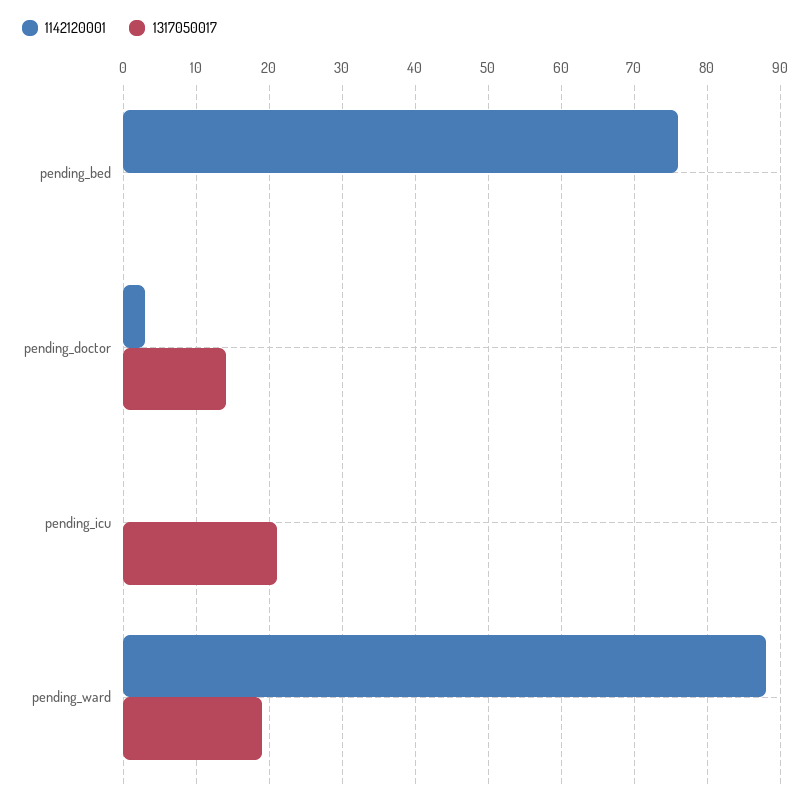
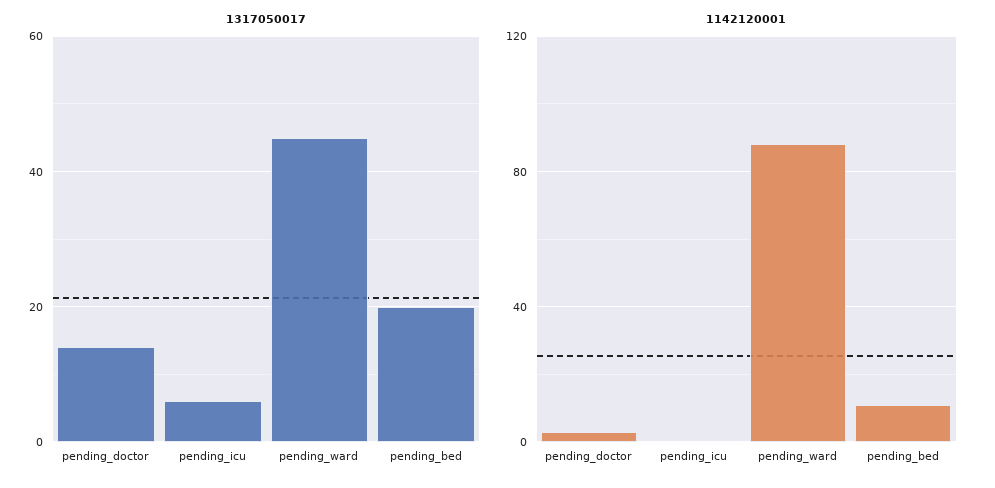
  {
    "1142120001": {
-     "pending_bed": 76,
+     "pending_bed": 10,
      "pending_doctor": 3,
      "pending_icu": 0,
      "pending_ward": 88
    },
    "1317050017": {
-     "pending_bed": 0,
+     "pending_bed": 20,
      "pending_doctor": 14,
-     "pending_icu": 21,
+     "pending_icu": 5,
-     "pending_ward": 19
+     "pending_ward": 45
    }
  }

